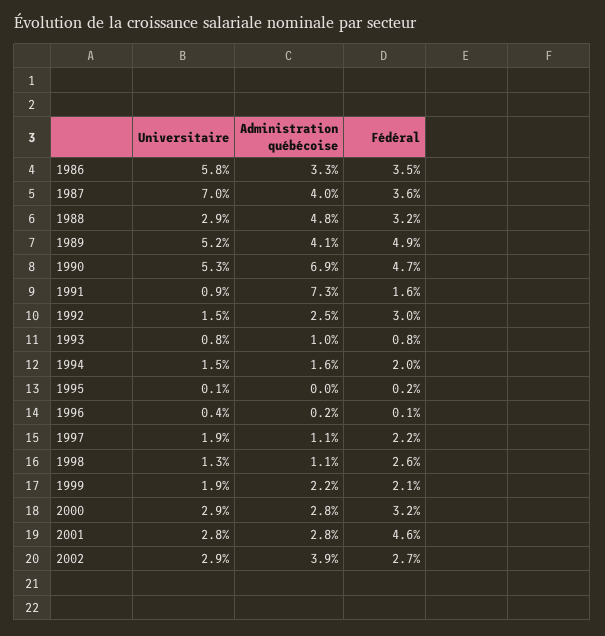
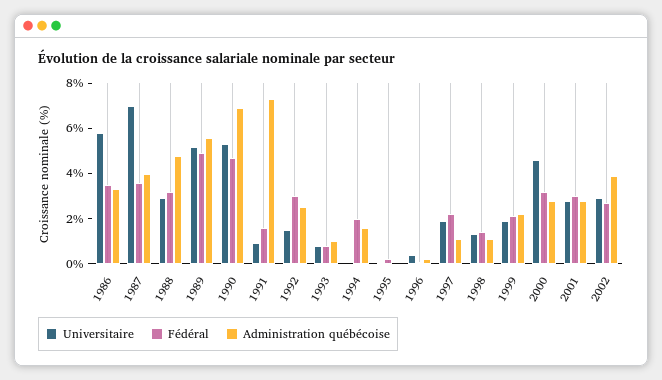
  {
    "Universitaire": {
      "1986": 5.8,
      "1987": 7,
      "1988": 2.9,
      "1989": 5.2,
      "1990": 5.3,
      "1991": 0.9,
      "1992": 1.5,
      "1993": 0.8,
-     "1994": 1.5,
+     "1994": 0,
      "1995": 0.1,
      "1996": 0.4,
      "1997": 1.9,
      "1998": 1.3,
      "1999": 1.9,
-     "2000": 2.9,
+     "2000": 4.5,
      "2001": 2.8,
      "2002": 2.9
    },
    "Administration québécoise": {
      "1986": 3.3,
      "1987": 4,
      "1988": 4.8,
-     "1989": 4.1,
+     "1989": 5.5,
      "1990": 6.9,
      "1991": 7.3,
      "1992": 2.5,
      "1993": 1,
      "1994": 1.6,
      "1995": 0,
      "1996": 0.2,
      "1997": 1.1,
      "1998": 1.1,
      "1999": 2.2,
      "2000": 2.8,
      "2001": 2.8,
      "2002": 3.9
    },
    "Fédéral": {
      "1986": 3.5,
      "1987": 3.6,
      "1988": 3.2,
      "1989": 4.9,
      "1990": 4.7,
      "1991": 1.6,
      "1992": 3,
      "1993": 0.8,
      "1994": 2,
      "1995": 0.2,
      "1996": 0.1,
      "1997": 2.2,
-     "1998": 2.6,
+     "1998": 1.5,
      "1999": 2.1,
      "2000": 3.2,
-     "2001": 4.6,
+     "2001": 3,
      "2002": 2.7
    }
  }

